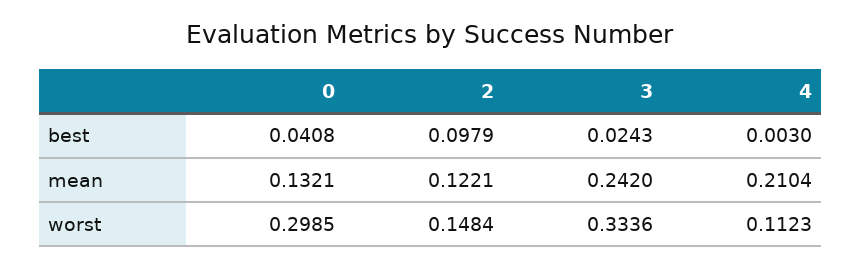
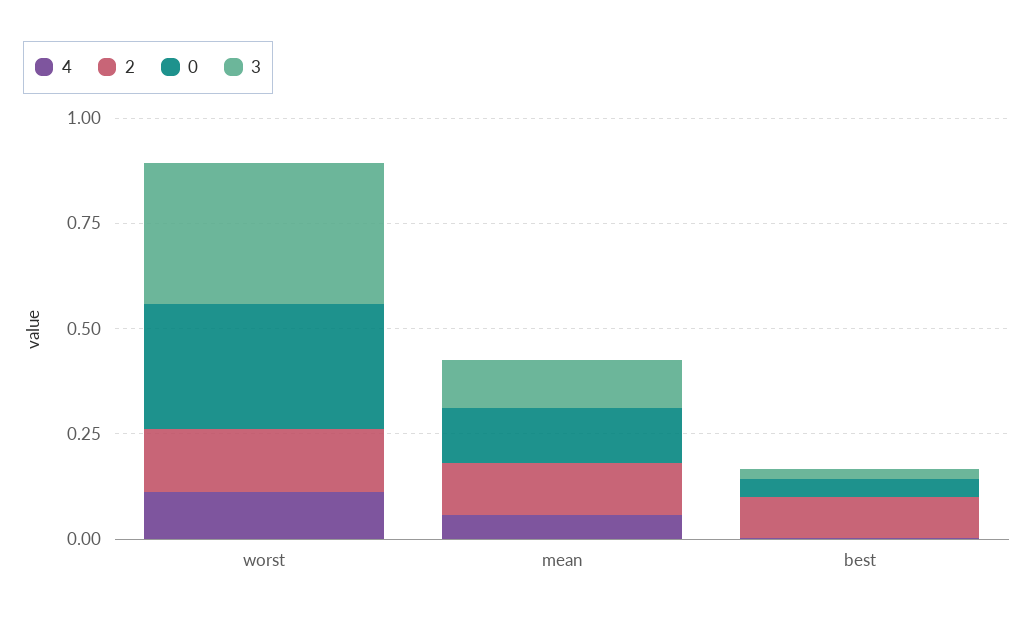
  {
    "0": {
      "best": 0.0408,
      "mean": 0.1321,
      "worst": 0.2985
    },
    "2": {
      "best": 0.0979,
      "mean": 0.1221,
      "worst": 0.1484
    },
    "3": {
      "best": 0.0243,
-     "mean": 0.242,
+     "mean": 0.1,
      "worst": 0.3336
    },
    "4": {
      "best": 0.003,
-     "mean": 0.2104,
+     "mean": 0.05,
      "worst": 0.1123
    }
  }

